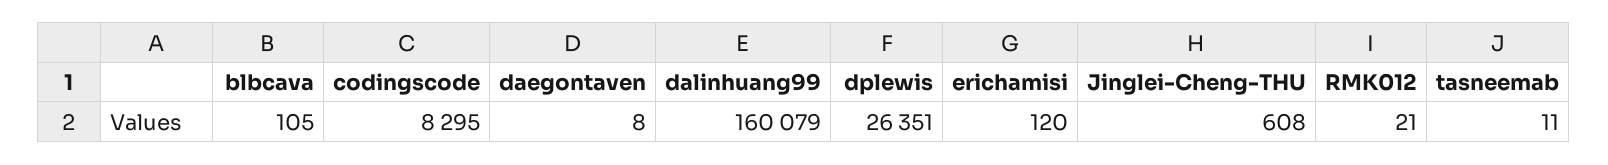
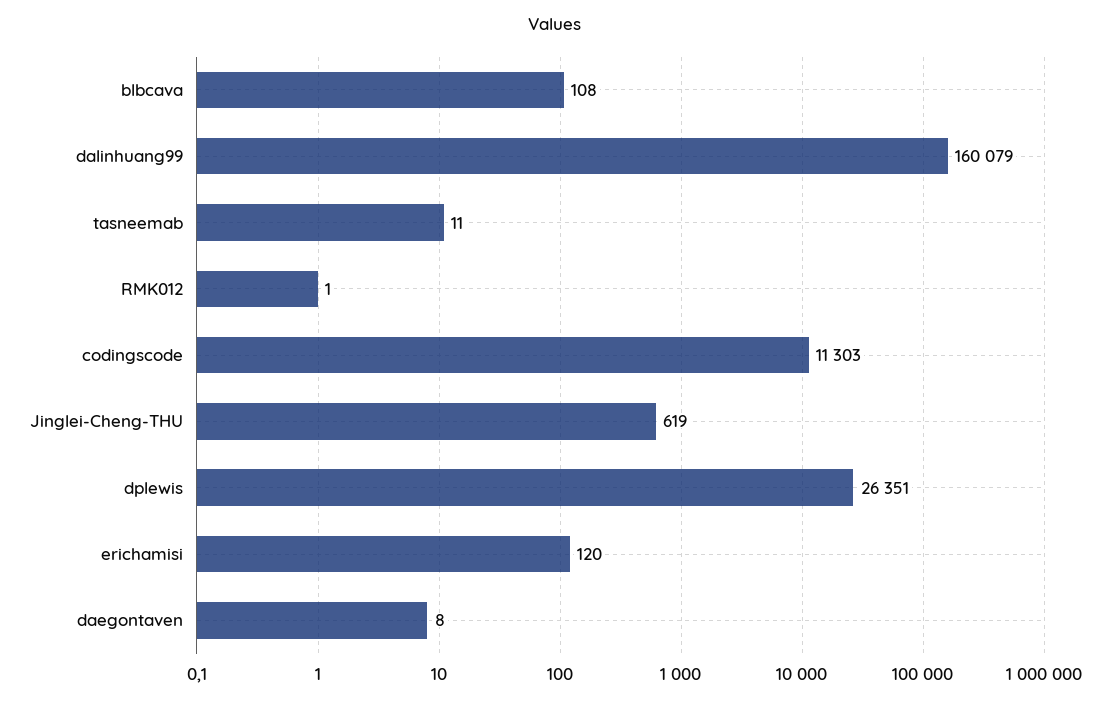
  {
-   "blbcava": 105,
+   "blbcava": 108,
-   "codingscode": 8295,
+   "codingscode": 11303,
    "daegontaven": 8,
    "dalinhuang99": 160079,
    "dplewis": 26351,
    "erichamisi": 120,
-   "Jinglei-Cheng-THU": 608,
+   "Jinglei-Cheng-THU": 619,
-   "RMK012": 21,
+   "RMK012": 1,
    "tasneemab": 11
  }

